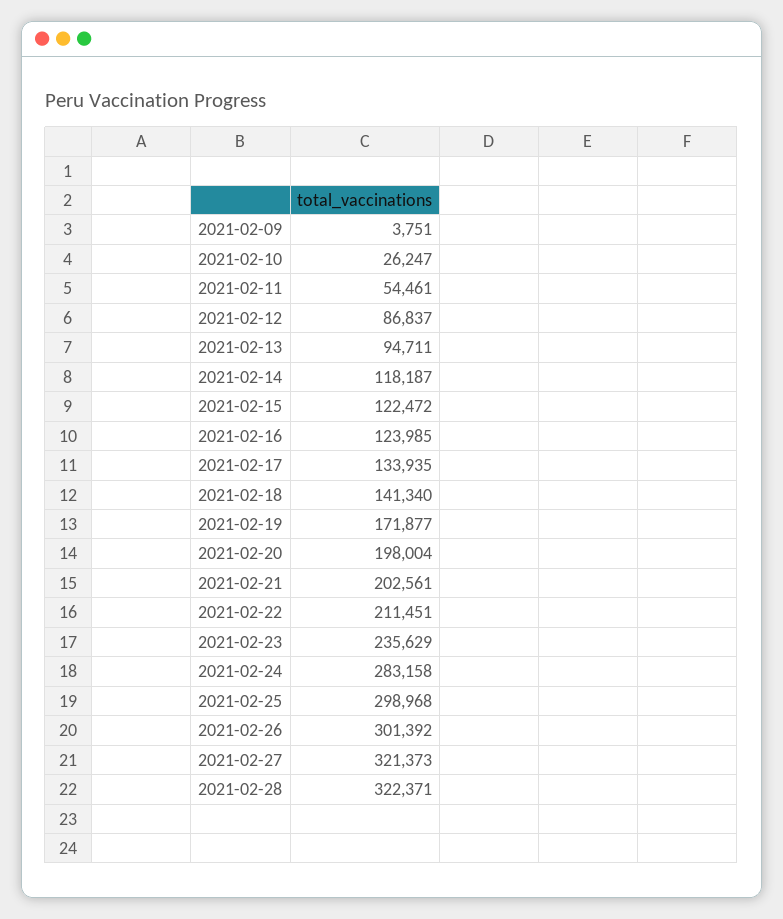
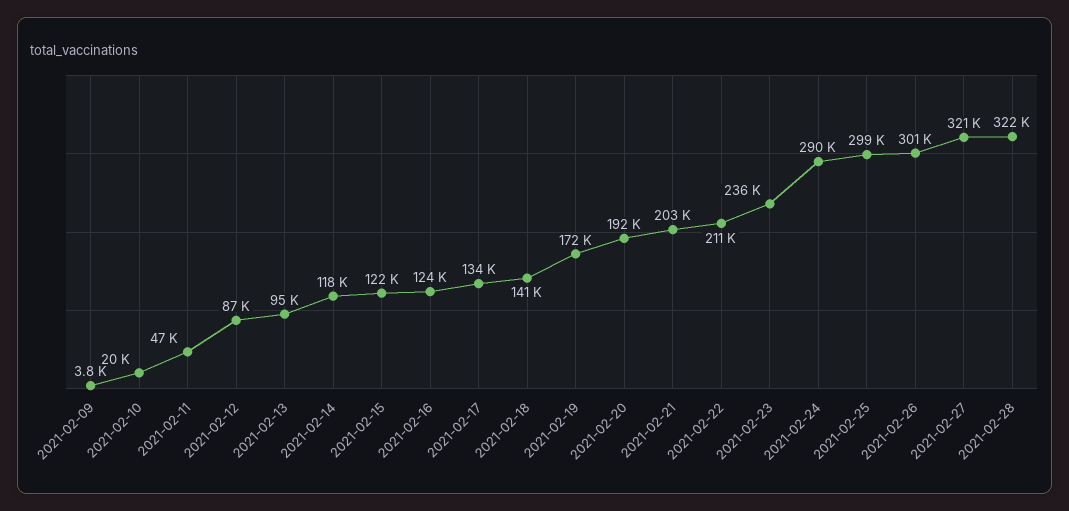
  {
    "2021-02-09": 3751,
-   "2021-02-10": 26247,
+   "2021-02-10": 20000,
-   "2021-02-11": 54461,
+   "2021-02-11": 47000,
    "2021-02-12": 86837,
    "2021-02-13": 94711,
    "2021-02-14": 118187,
    "2021-02-15": 122472,
    "2021-02-16": 123985,
    "2021-02-17": 133935,
    "2021-02-18": 141340,
    "2021-02-19": 171877,
-   "2021-02-20": 198004,
+   "2021-02-20": 192000,
    "2021-02-21": 202561,
    "2021-02-22": 211451,
    "2021-02-23": 235629,
-   "2021-02-24": 283158,
+   "2021-02-24": 290000,
    "2021-02-25": 298968,
    "2021-02-26": 301392,
    "2021-02-27": 321373,
    "2021-02-28": 322371
  }

